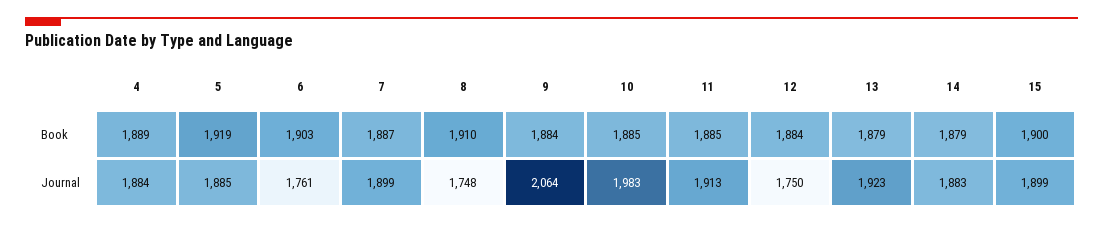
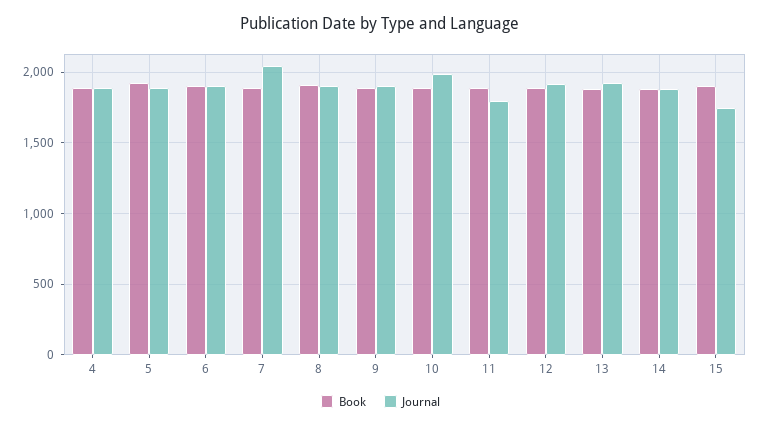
  {
    "Book": {
      "4": 1889,
      "5": 1919,
      "6": 1903,
      "7": 1887,
      "8": 1910,
      "9": 1884,
      "10": 1885,
      "11": 1885,
      "12": 1884,
      "13": 1879,
      "14": 1879,
      "15": 1900
    },
    "Journal": {
      "4": 1884,
      "5": 1885,
-     "6": 1761,
+     "6": 1900,
-     "7": 1899,
+     "7": 2050,
-     "8": 1748,
+     "8": 1900,
-     "9": 2064,
+     "9": 1900,
      "10": 1983,
-     "11": 1913,
+     "11": 1800,
-     "12": 1750,
+     "12": 1900,
      "13": 1923,
      "14": 1883,
-     "15": 1899
+     "15": 1750
    }
  }

